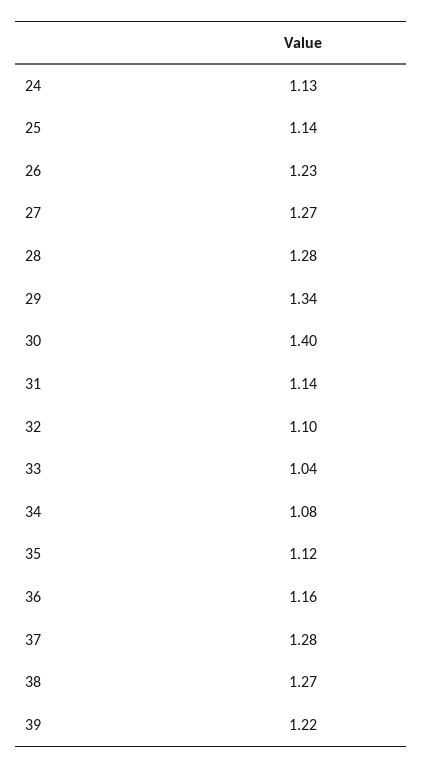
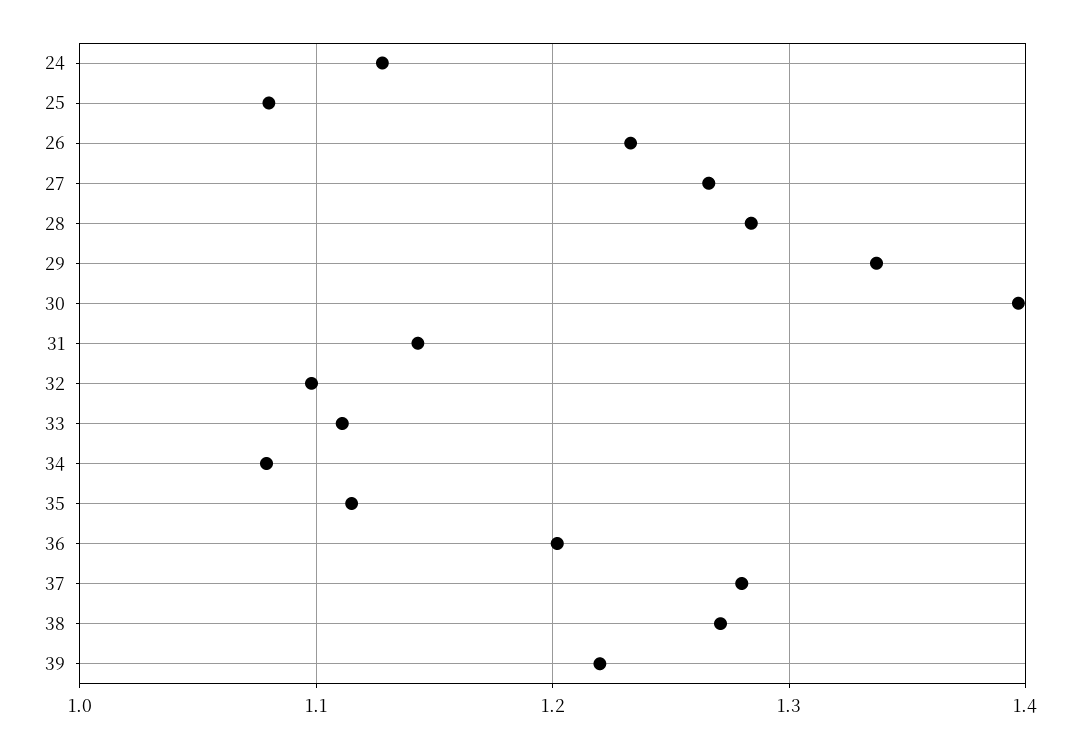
  {
    "24": 1.13,
-   "25": 1.14,
+   "25": 1.08,
    "26": 1.23,
    "27": 1.27,
    "28": 1.28,
    "29": 1.34,
    "30": 1.4,
    "31": 1.14,
    "32": 1.1,
-   "33": 1.04,
+   "33": 1.11,
    "34": 1.08,
    "35": 1.12,
-   "36": 1.16,
+   "36": 1.2,
    "37": 1.28,
    "38": 1.27,
    "39": 1.22
  }

